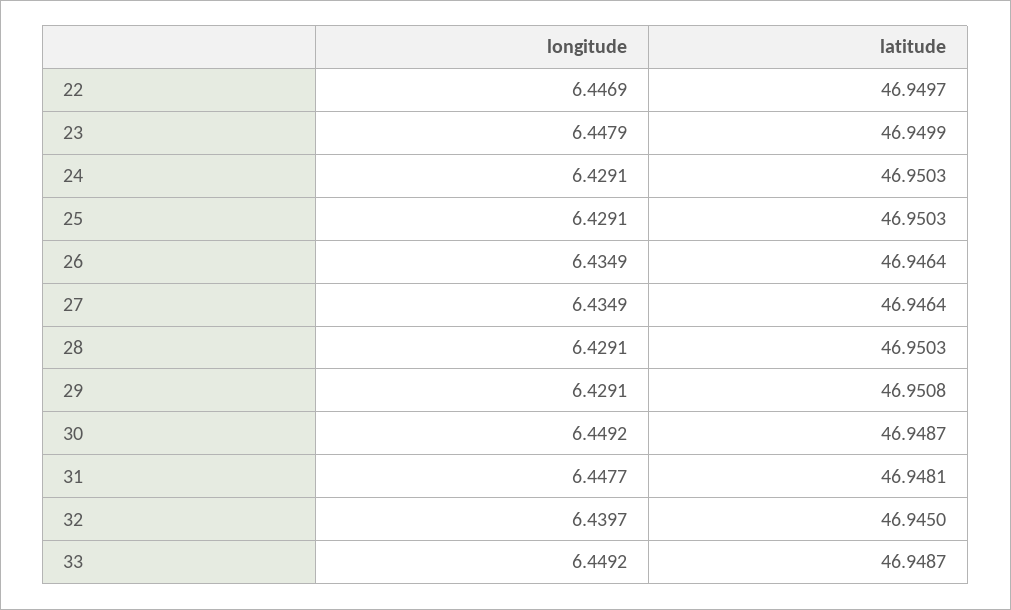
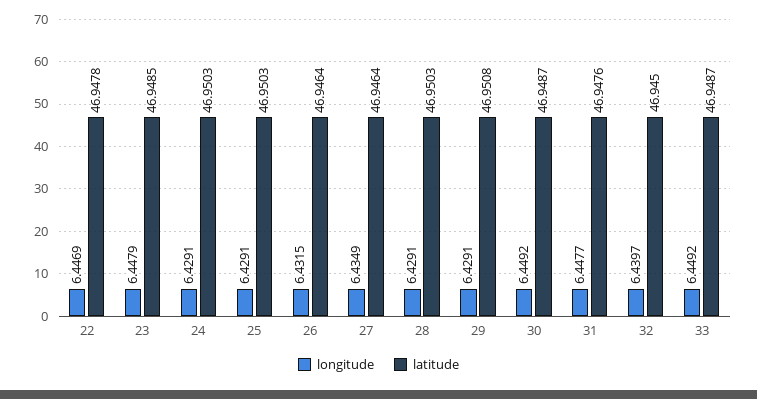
  {
    "longitude": {
      "22": 6.4469,
      "23": 6.4479,
      "24": 6.4291,
      "25": 6.4291,
-     "26": 6.4349,
+     "26": 6.4315,
      "27": 6.4349,
      "28": 6.4291,
      "29": 6.4291,
      "30": 6.4492,
      "31": 6.4477,
      "32": 6.4397,
      "33": 6.4492
    },
    "latitude": {
-     "22": 46.9497,
+     "22": 46.9478,
-     "23": 46.9499,
+     "23": 46.9485,
      "24": 46.9503,
      "25": 46.9503,
      "26": 46.9464,
      "27": 46.9464,
      "28": 46.9503,
      "29": 46.9508,
      "30": 46.9487,
-     "31": 46.9481,
+     "31": 46.9476,
      "32": 46.945,
      "33": 46.9487
    }
  }

